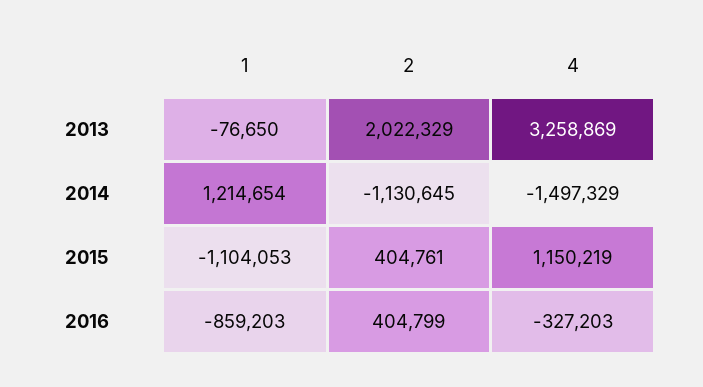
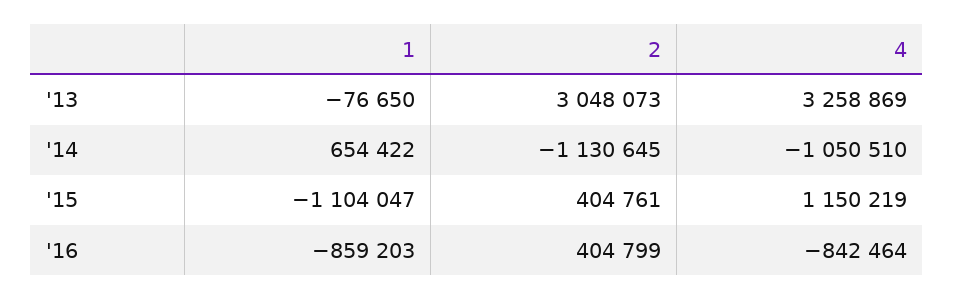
  {
    "1": {
      "2013": -76650,
-     "2014": 1214654,
+     "2014": 654422,
-     "2015": -1104053,
+     "2015": -1104047,
      "2016": -859203
    },
    "2": {
-     "2013": 2022329,
+     "2013": 3048073,
      "2014": -1130645,
      "2015": 404761,
      "2016": 404799
    },
    "4": {
      "2013": 3258869,
-     "2014": -1497329,
+     "2014": -1050510,
      "2015": 1150219,
-     "2016": -327203
+     "2016": -842464
    }
  }

